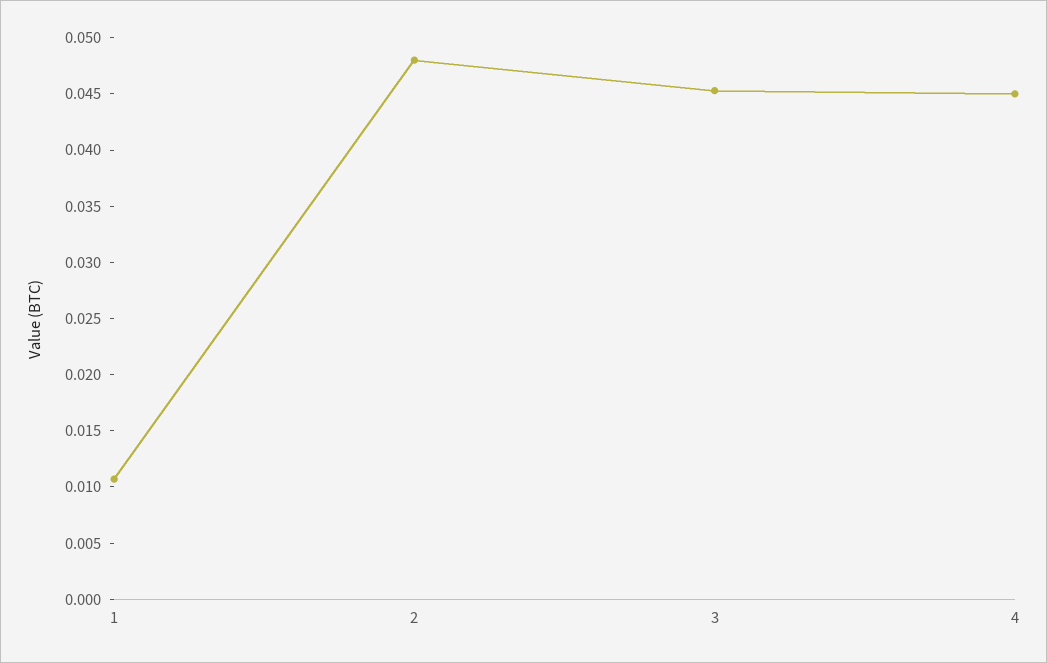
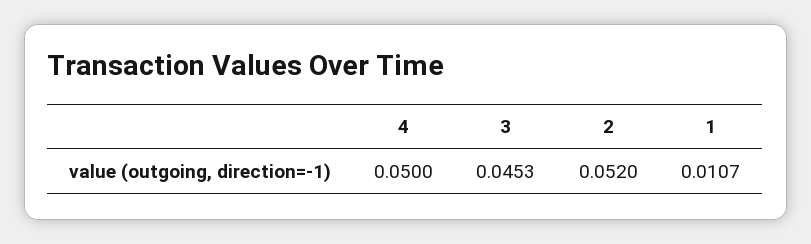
  {
    "1": 0.0107,
-   "2": 0.048,
+   "2": 0.052,
    "3": 0.0453,
-   "4": 0.045
+   "4": 0.05
  }

